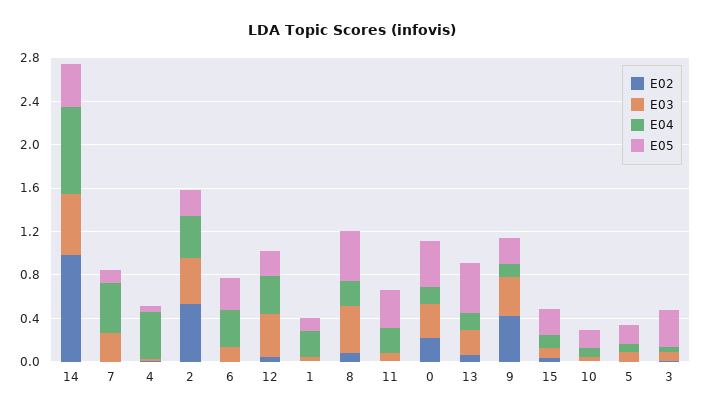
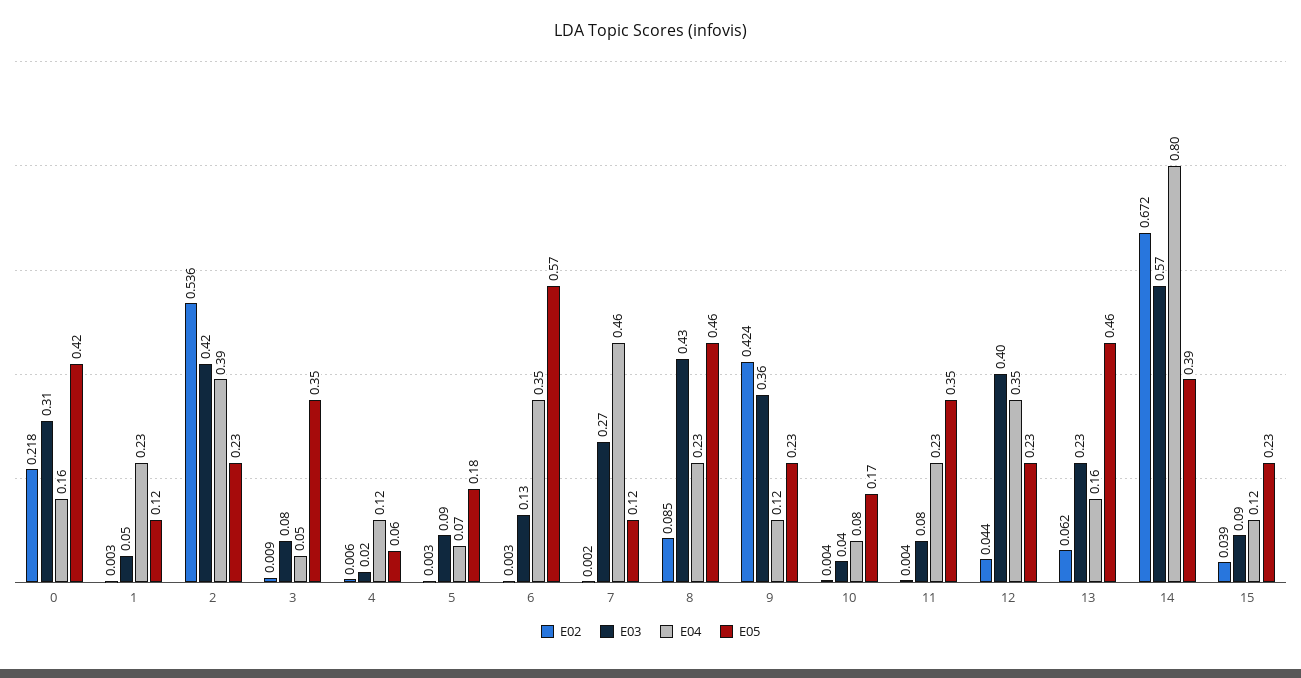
  {
    "E02": {
-     "14": 1,
+     "14": 0.672,
      "7": 0.002,
      "4": 0.006,
      "2": 0.536,
      "6": 0.003,
      "12": 0.044,
      "1": 0.003,
      "8": 0.085,
      "11": 0.004,
      "0": 0.218,
      "13": 0.062,
      "9": 0.424,
      "15": 0.039,
      "10": 0.004,
      "5": 0.003,
      "3": 0.009
    },
    "E03": {
      "14": 0.57,
      "7": 0.27,
      "4": 0.02,
      "2": 0.42,
      "6": 0.13,
      "12": 0.4,
      "1": 0.05,
      "8": 0.43,
      "11": 0.08,
      "0": 0.31,
      "13": 0.23,
      "9": 0.36,
      "15": 0.09,
      "10": 0.04,
      "5": 0.09,
      "3": 0.08
    },
    "E04": {
      "14": 0.8,
      "7": 0.46,
-     "4": 0.4,
+     "4": 0.12,
      "2": 0.39,
      "6": 0.35,
      "12": 0.35,
      "1": 0.23,
      "8": 0.23,
      "11": 0.23,
      "0": 0.16,
      "13": 0.16,
      "9": 0.12,
      "15": 0.12,
      "10": 0.08,
      "5": 0.07,
      "3": 0.05
    },
    "E05": {
      "14": 0.39,
      "7": 0.12,
      "4": 0.06,
      "2": 0.23,
-     "6": 0.3,
+     "6": 0.57,
      "12": 0.23,
      "1": 0.12,
      "8": 0.46,
      "11": 0.35,
      "0": 0.42,
      "13": 0.46,
      "9": 0.23,
      "15": 0.23,
      "10": 0.17,
      "5": 0.18,
      "3": 0.35
    }
  }

